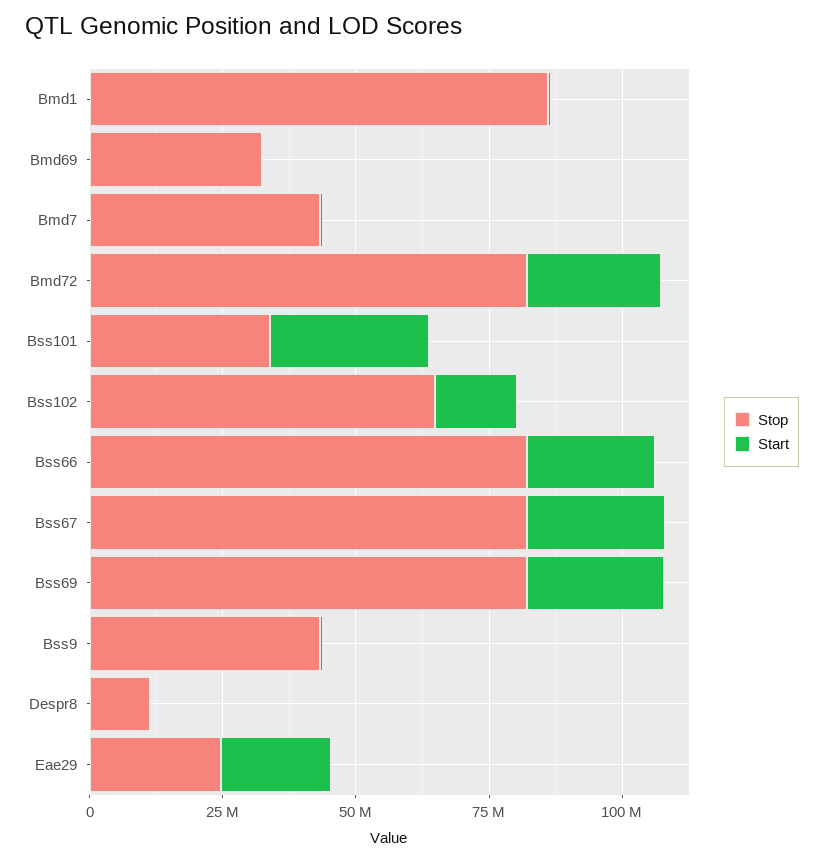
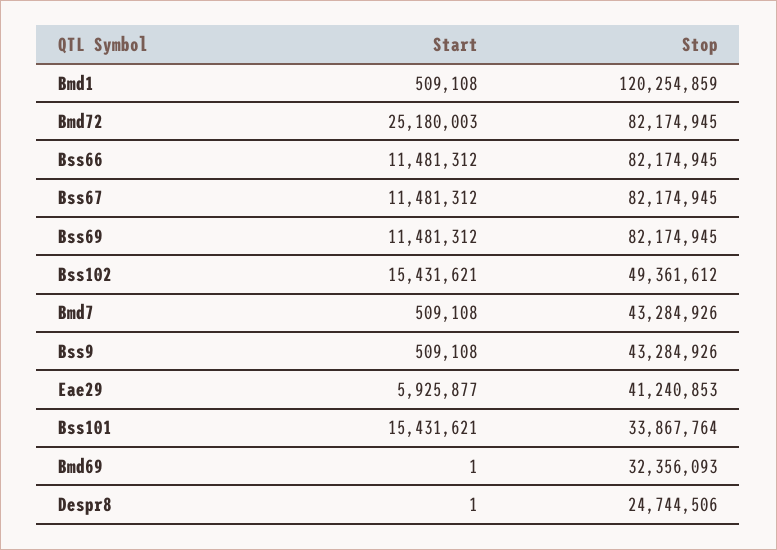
  {
    "Stop": {
-     "Bmd1": 85000000,
+     "Bmd1": 120254859,
      "Bmd69": 32356093,
      "Bmd7": 43284926,
      "Bmd72": 82174945,
      "Bss101": 33867764,
-     "Bss102": 65000000,
+     "Bss102": 49361612,
      "Bss66": 82174945,
      "Bss67": 82174945,
      "Bss69": 82174945,
      "Bss9": 43284926,
-     "Despr8": 10000000,
+     "Despr8": 24744506,
-     "Eae29": 25000000
+     "Eae29": 41240853
    },
    "Start": {
      "Bmd1": 509108,
      "Bmd69": 1,
      "Bmd7": 509108,
      "Bmd72": 25180003,
-     "Bss101": 30000000,
+     "Bss101": 15431621,
      "Bss102": 15431621,
-     "Bss66": 25000000,
+     "Bss66": 11481312,
-     "Bss67": 25000000,
+     "Bss67": 11481312,
-     "Bss69": 25000000,
+     "Bss69": 11481312,
      "Bss9": 509108,
      "Despr8": 1,
-     "Eae29": 20000000
+     "Eae29": 5925877
    }
  }

